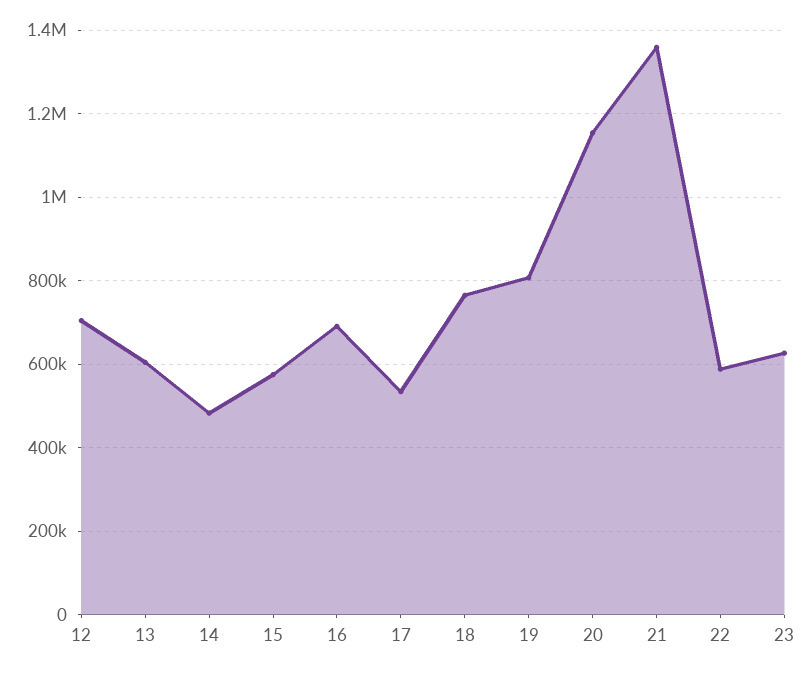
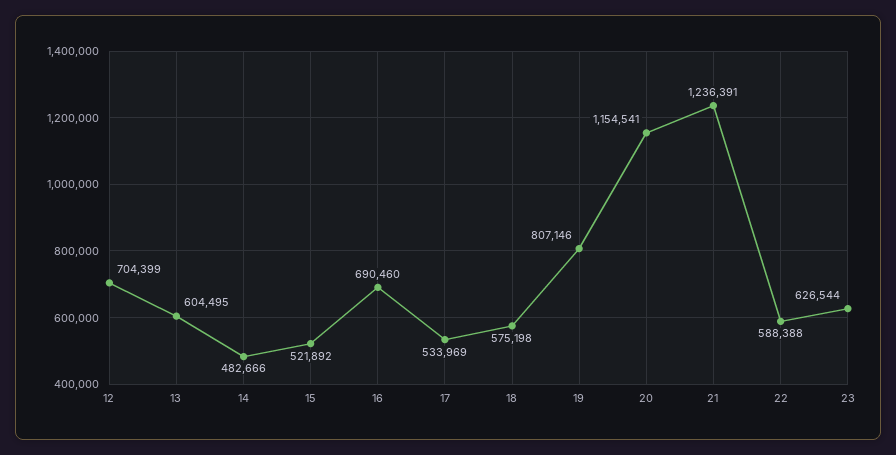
  {
    "12": 704399,
    "13": 604495,
    "14": 482666,
-   "15": 580000,
+   "15": 521892,
    "16": 690460,
    "17": 533969,
-   "18": 760000,
+   "18": 575198,
    "19": 807146,
    "20": 1154541,
-   "21": 1360000,
+   "21": 1236391,
    "22": 588388,
    "23": 626544
  }

